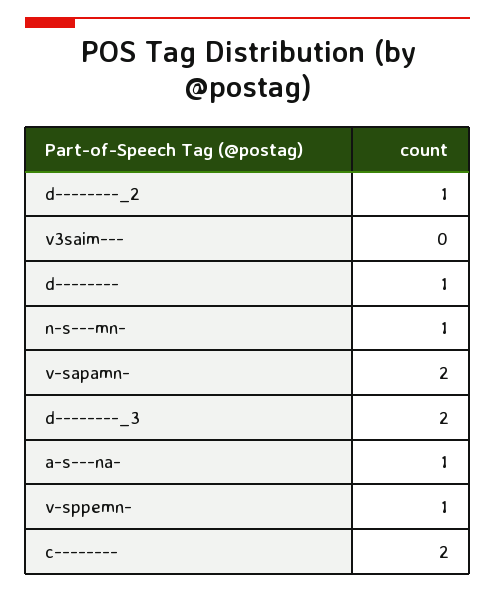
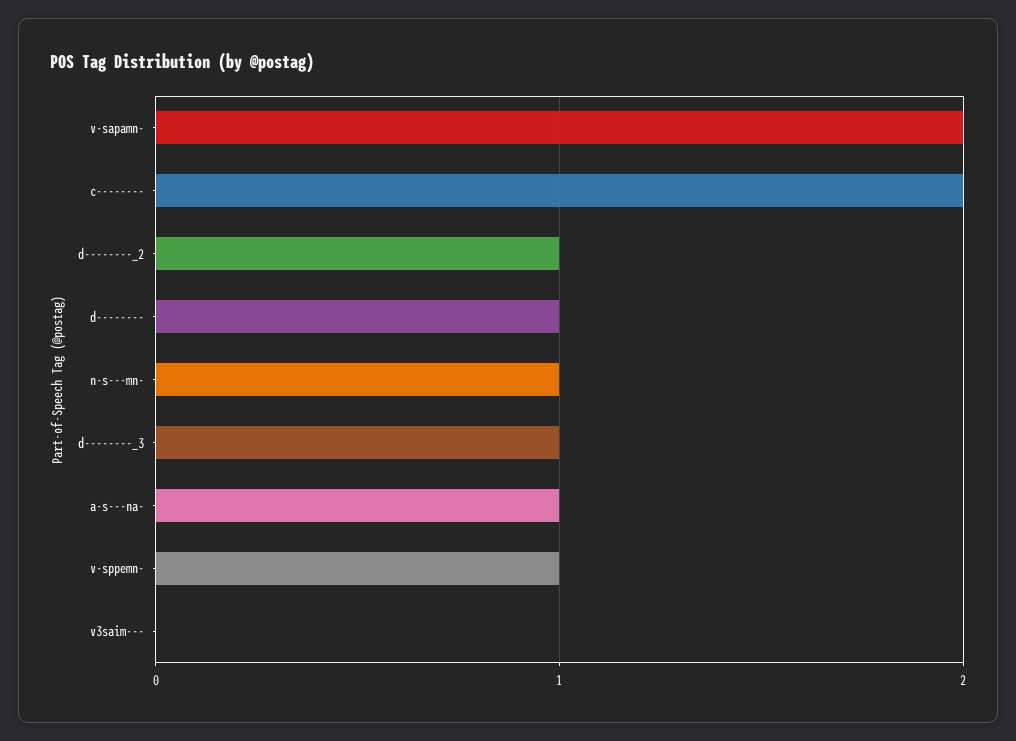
  {
    "d--------_2": 1,
    "v3saim---": 0,
    "d--------": 1,
    "n-s---mn-": 1,
    "v-sapamn-": 2,
-   "d--------_3": 2,
+   "d--------_3": 1,
    "a-s---na-": 1,
    "v-sppemn-": 1,
    "c--------": 2
  }

